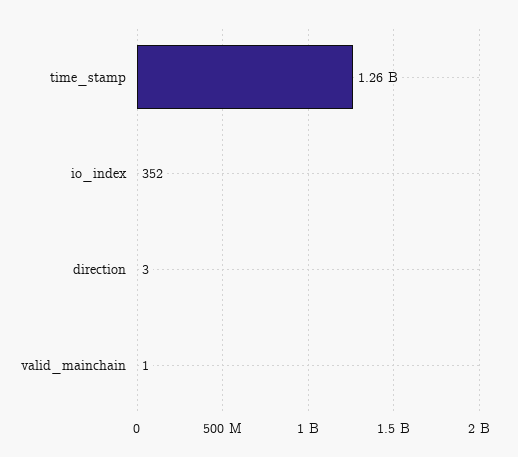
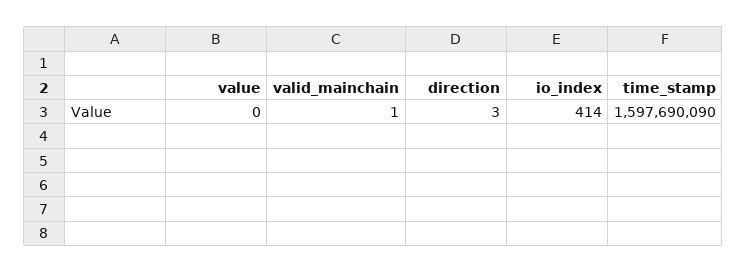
  {
-   "time_stamp": 1260000000,
+   "time_stamp": 1597690090,
-   "io_index": 352,
+   "io_index": 414,
    "direction": 3,
-   "valid_mainchain": 1
+   "valid_mainchain": 1,
+   "value": 0
  }

